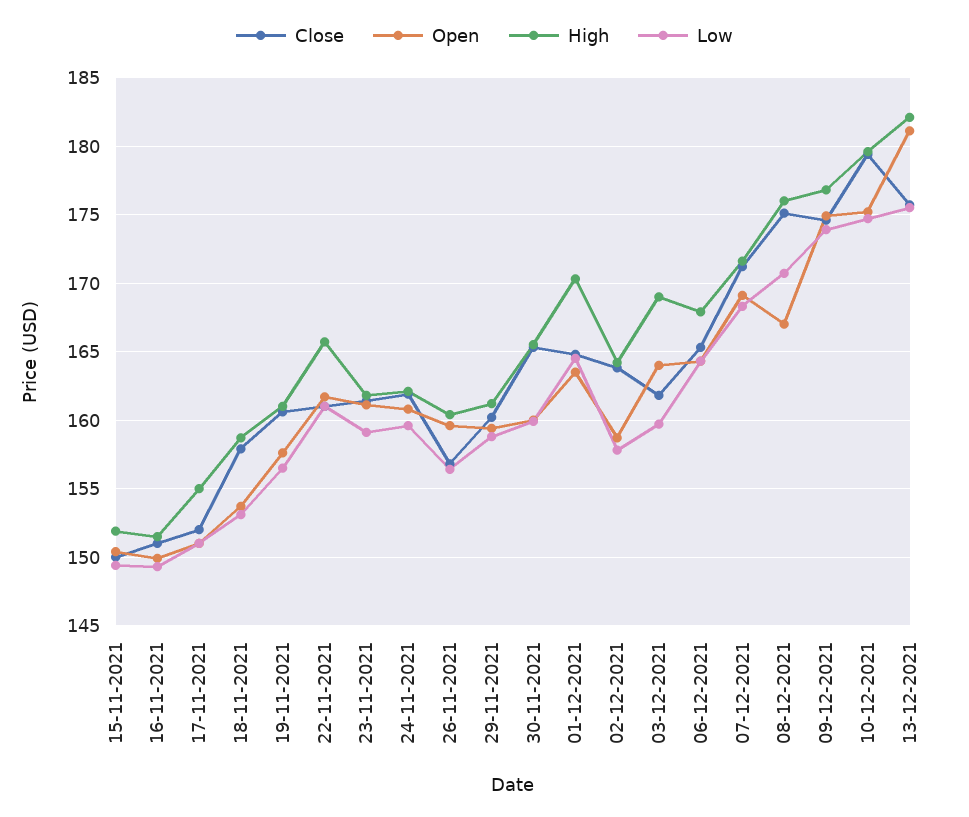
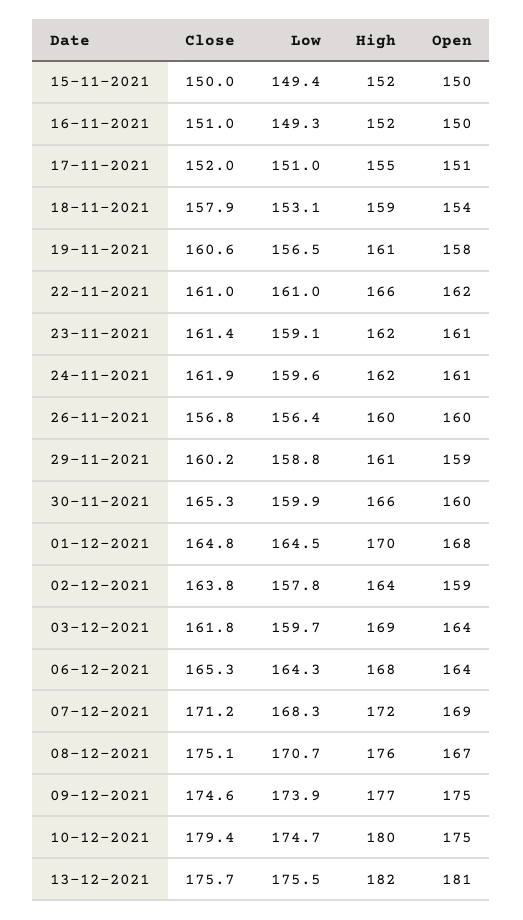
  {
    "Close": {
      "15-11-2021": 150,
      "16-11-2021": 151,
      "17-11-2021": 152,
      "18-11-2021": 157.9,
      "19-11-2021": 160.6,
      "22-11-2021": 161,
      "23-11-2021": 161.4,
      "24-11-2021": 161.9,
      "26-11-2021": 156.8,
      "29-11-2021": 160.2,
      "30-11-2021": 165.3,
      "01-12-2021": 164.8,
      "02-12-2021": 163.8,
      "03-12-2021": 161.8,
      "06-12-2021": 165.3,
      "07-12-2021": 171.2,
      "08-12-2021": 175.1,
      "09-12-2021": 174.6,
      "10-12-2021": 179.4,
      "13-12-2021": 175.7
    },
    "Open": {
      "15-11-2021": 150,
      "16-11-2021": 150,
      "17-11-2021": 151,
      "18-11-2021": 154,
      "19-11-2021": 158,
      "22-11-2021": 162,
      "23-11-2021": 161,
      "24-11-2021": 161,
      "26-11-2021": 160,
      "29-11-2021": 159,
      "30-11-2021": 160,
-     "01-12-2021": 163.5,
+     "01-12-2021": 168,
      "02-12-2021": 159,
      "03-12-2021": 164,
      "06-12-2021": 164,
      "07-12-2021": 169,
      "08-12-2021": 167,
      "09-12-2021": 175,
      "10-12-2021": 175,
      "13-12-2021": 181
    },
    "High": {
      "15-11-2021": 152,
      "16-11-2021": 152,
      "17-11-2021": 155,
      "18-11-2021": 159,
      "19-11-2021": 161,
      "22-11-2021": 166,
      "23-11-2021": 162,
      "24-11-2021": 162,
      "26-11-2021": 160,
      "29-11-2021": 161,
      "30-11-2021": 166,
      "01-12-2021": 170,
      "02-12-2021": 164,
      "03-12-2021": 169,
      "06-12-2021": 168,
      "07-12-2021": 172,
      "08-12-2021": 176,
      "09-12-2021": 177,
      "10-12-2021": 180,
      "13-12-2021": 182
    },
    "Low": {
      "15-11-2021": 149.4,
      "16-11-2021": 149.3,
      "17-11-2021": 151,
      "18-11-2021": 153.1,
      "19-11-2021": 156.5,
      "22-11-2021": 161,
      "23-11-2021": 159.1,
      "24-11-2021": 159.6,
      "26-11-2021": 156.4,
      "29-11-2021": 158.8,
      "30-11-2021": 159.9,
      "01-12-2021": 164.5,
      "02-12-2021": 157.8,
      "03-12-2021": 159.7,
      "06-12-2021": 164.3,
      "07-12-2021": 168.3,
      "08-12-2021": 170.7,
      "09-12-2021": 173.9,
      "10-12-2021": 174.7,
      "13-12-2021": 175.5
    }
  }

